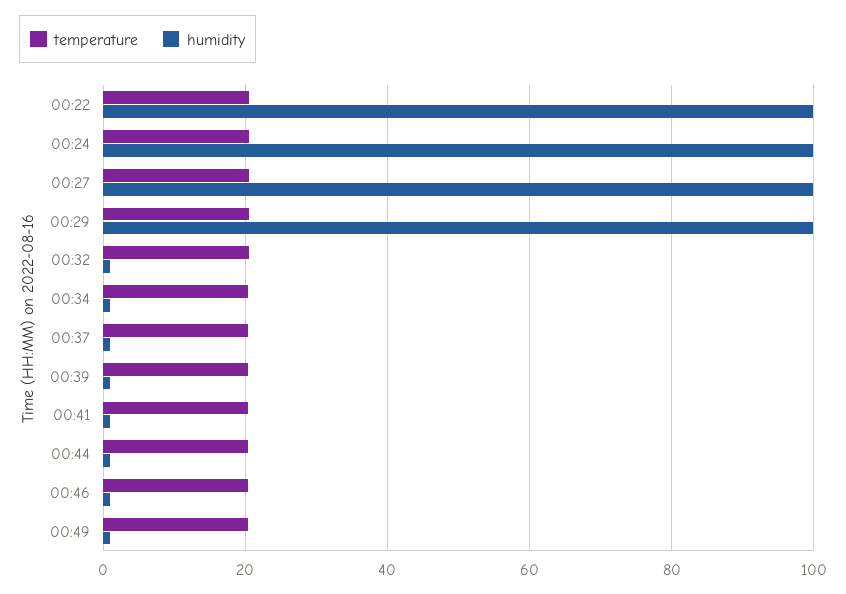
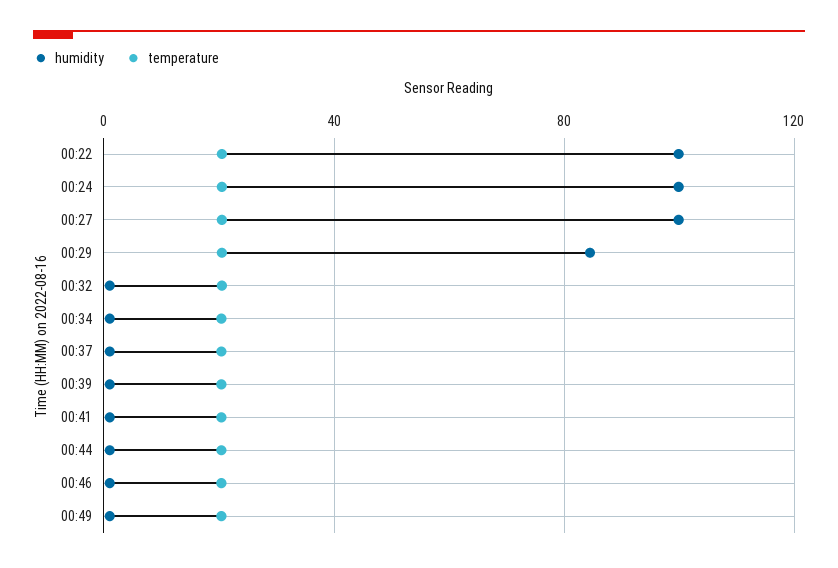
  {
    "temperature": {
      "00:22": 20,
      "00:24": 20,
      "00:27": 20,
      "00:29": 20,
      "00:32": 20,
      "00:34": 20,
      "00:37": 20,
      "00:39": 20,
      "00:41": 20,
      "00:44": 20,
      "00:46": 20,
      "00:49": 20
    },
    "humidity": {
      "00:22": 100,
      "00:24": 100,
      "00:27": 100,
-     "00:29": 100,
+     "00:29": 85,
      "00:32": 2,
      "00:34": 2,
      "00:37": 2,
      "00:39": 2,
      "00:41": 2,
      "00:44": 2,
      "00:46": 2,
      "00:49": 2
    }
  }

